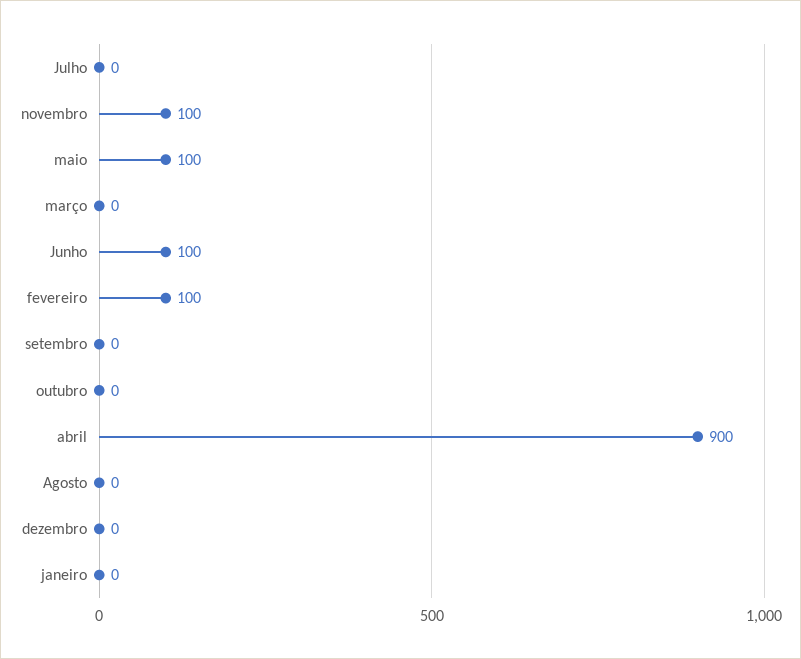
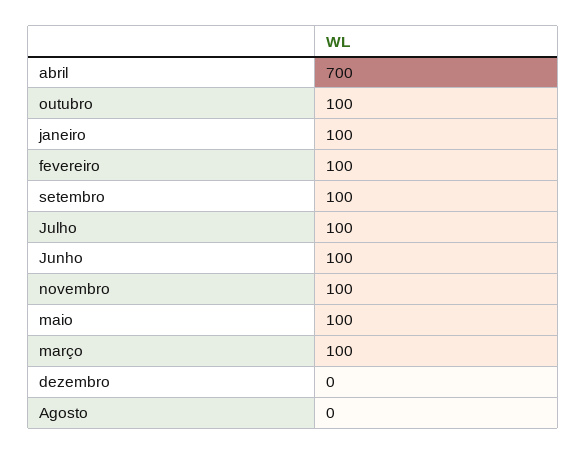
  {
-   "Julho": 0,
+   "Julho": 100,
    "novembro": 100,
    "maio": 100,
-   "março": 0,
+   "março": 100,
    "Junho": 100,
    "fevereiro": 100,
-   "setembro": 0,
+   "setembro": 100,
-   "outubro": 0,
+   "outubro": 100,
-   "abril": 900,
+   "abril": 700,
    "Agosto": 0,
    "dezembro": 0,
-   "janeiro": 0
+   "janeiro": 100
  }

